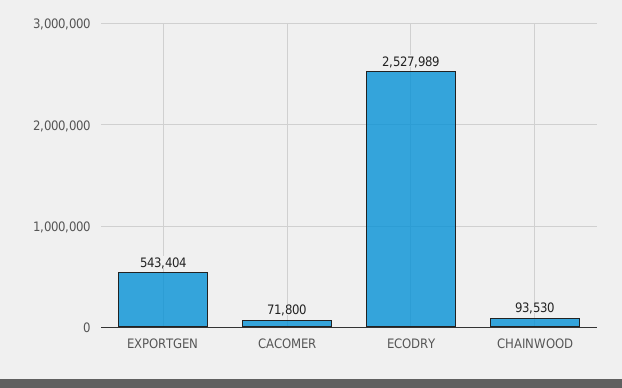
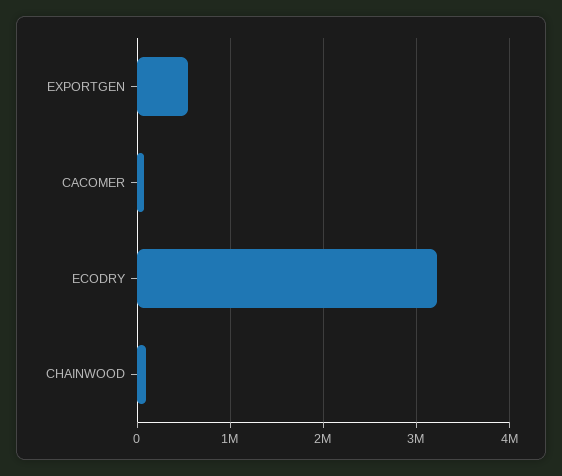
  {
    "EXPORTGEN": 543404,
    "CACOMER": 71800,
-   "ECODRY": 2527989,
+   "ECODRY": 3200000,
    "CHAINWOOD": 93530
  }

